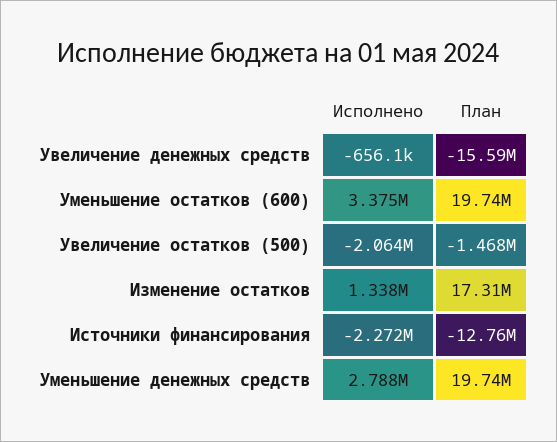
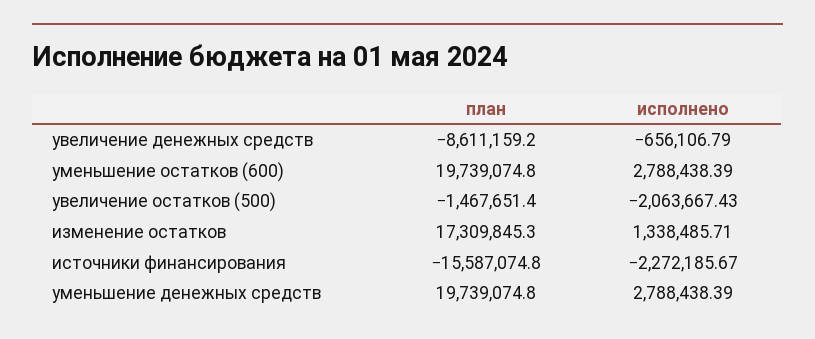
  {
    "Исполнено": {
      "Увеличение денежных средств": -656106.79,
-     "Уменьшение остатков (600)": 3375000,
+     "Уменьшение остатков (600)": 2788438.39,
      "Увеличение остатков (500)": -2063667.43,
      "Изменение остатков": 1338485.71,
      "Источники финансирования": -2272185.67,
      "Уменьшение денежных средств": 2788438.39
    },
    "План": {
-     "Увеличение денежных средств": -15590000,
+     "Увеличение денежных средств": -8611159.2,
      "Уменьшение остатков (600)": 19739074.8,
      "Увеличение остатков (500)": -1467651.4,
      "Изменение остатков": 17309845.3,
-     "Источники финансирования": -12760000,
+     "Источники финансирования": -15587074.8,
      "Уменьшение денежных средств": 19739074.8
    }
  }

